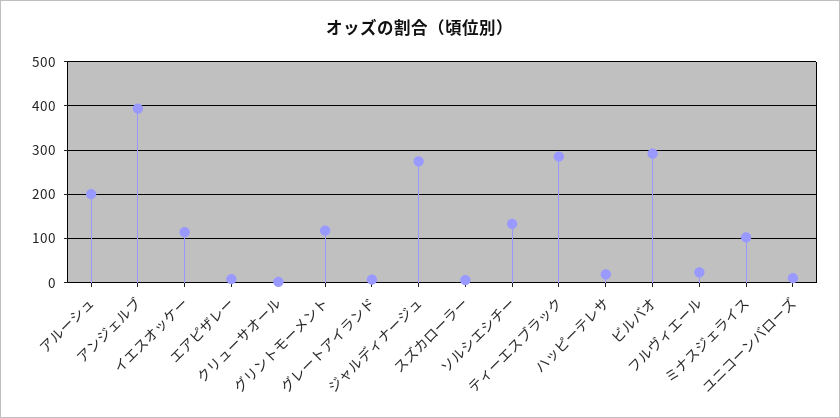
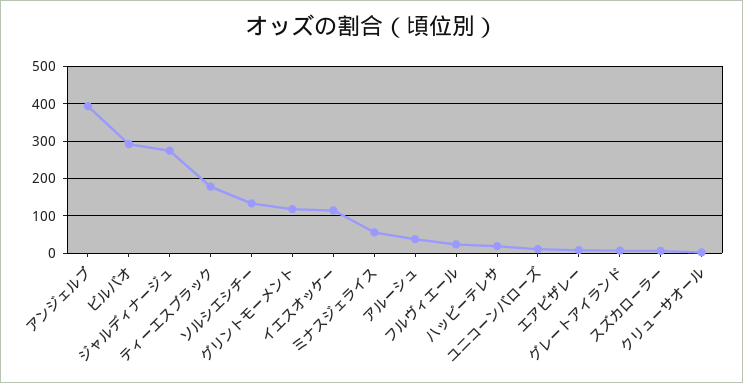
  {
-   "アルーシュ": 200,
+   "アルーシュ": 40,
    "アンジェルブ": 400,
    "イエスオッケー": 120,
    "エアピザレー": 0,
    "クリューサオール": 0,
    "グリントモーメント": 120,
    "グレートアイランド": 0,
    "ジャルディナージュ": 280,
    "スズカローラー": 0,
    "ソルシエシチー": 140,
-   "ティーエスブラック": 280,
+   "ティーエスブラック": 180,
    "ハッピーテレサ": 20,
    "ビルバオ": 300,
    "フルヴィエール": 20,
-   "ミナスジェライス": 100,
+   "ミナスジェライス": 60,
    "ユニコーンバローズ": 20
  }

